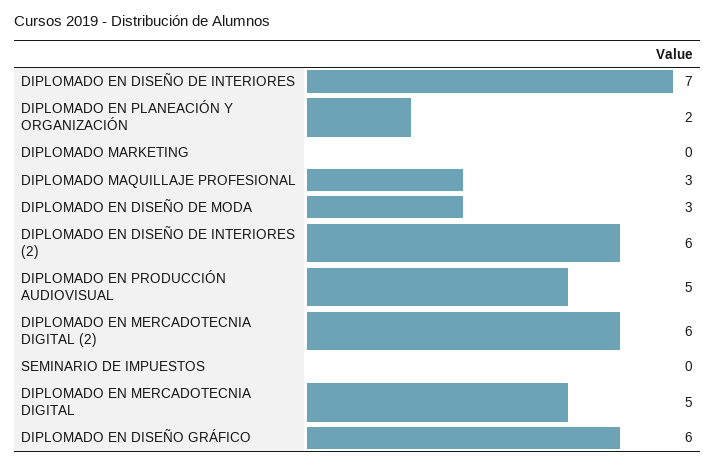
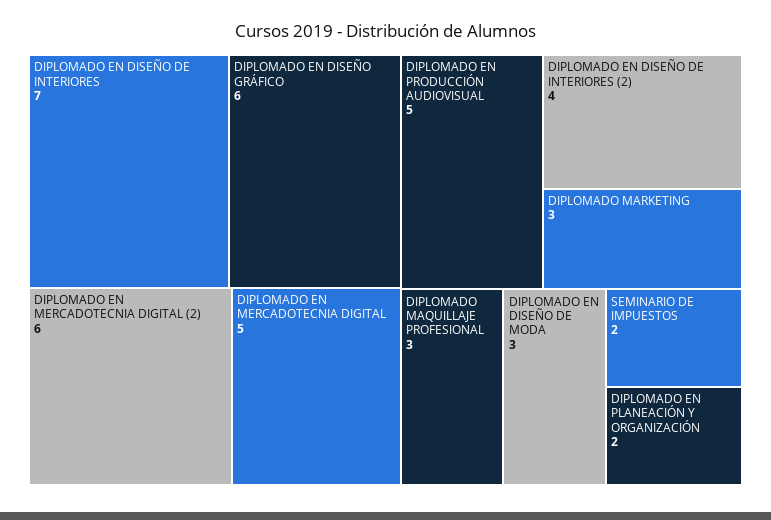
  {
    "DIPLOMADO EN DISEÑO DE INTERIORES": 7,
    "DIPLOMADO EN PLANEACIÓN Y ORGANIZACIÓN": 2,
-   "DIPLOMADO MARKETING": 0,
+   "DIPLOMADO MARKETING": 3,
    "DIPLOMADO MAQUILLAJE PROFESIONAL": 3,
    "DIPLOMADO EN DISEÑO DE MODA": 3,
-   "DIPLOMADO EN DISEÑO DE INTERIORES (2)": 6,
+   "DIPLOMADO EN DISEÑO DE INTERIORES (2)": 4,
    "DIPLOMADO EN PRODUCCIÓN AUDIOVISUAL": 5,
    "DIPLOMADO EN MERCADOTECNIA DIGITAL (2)": 6,
-   "SEMINARIO DE IMPUESTOS": 0,
+   "SEMINARIO DE IMPUESTOS": 2,
    "DIPLOMADO EN MERCADOTECNIA DIGITAL": 5,
    "DIPLOMADO EN DISEÑO GRÁFICO": 6
  }

